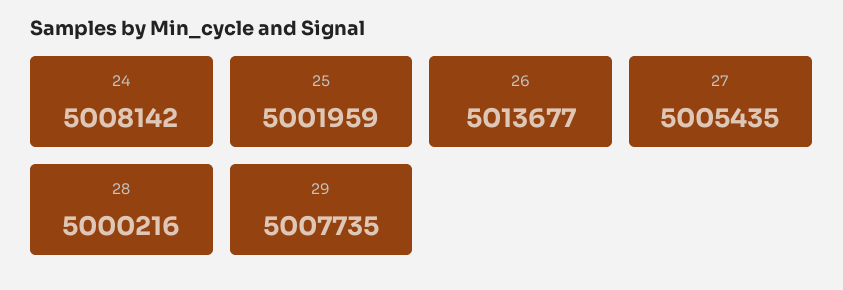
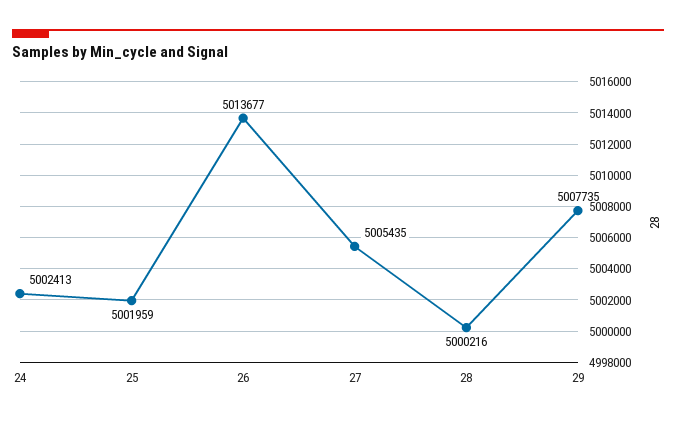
  {
-   "24": 5008142,
+   "24": 5002413,
    "25": 5001959,
    "26": 5013677,
    "27": 5005435,
    "28": 5000216,
    "29": 5007735
  }

